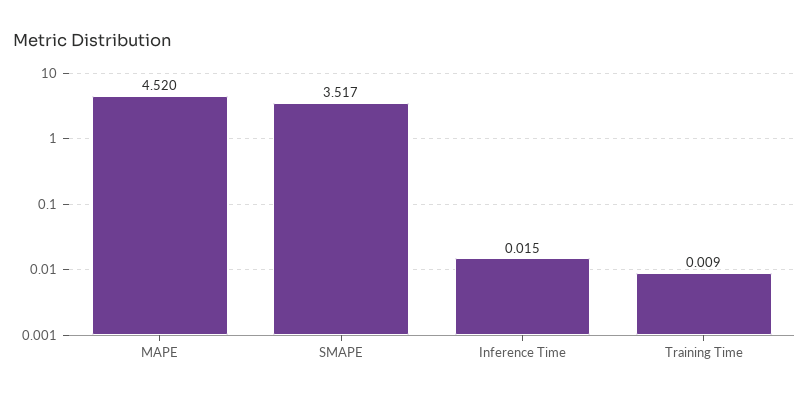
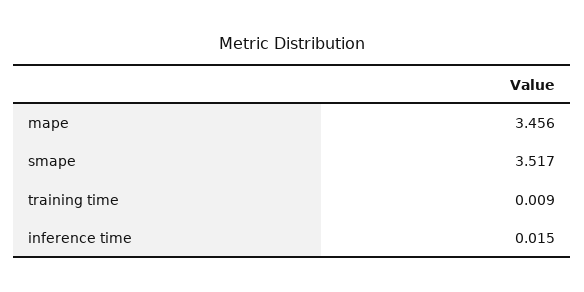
  {
-   "MAPE": 4.52,
+   "MAPE": 3.456,
    "SMAPE": 3.517,
    "Inference Time": 0.015,
    "Training Time": 0.009
  }

